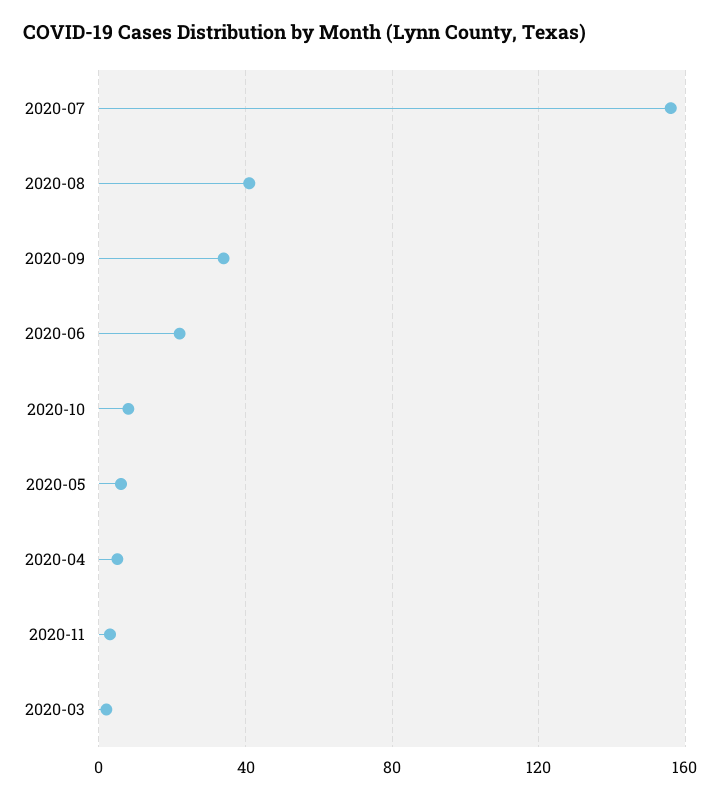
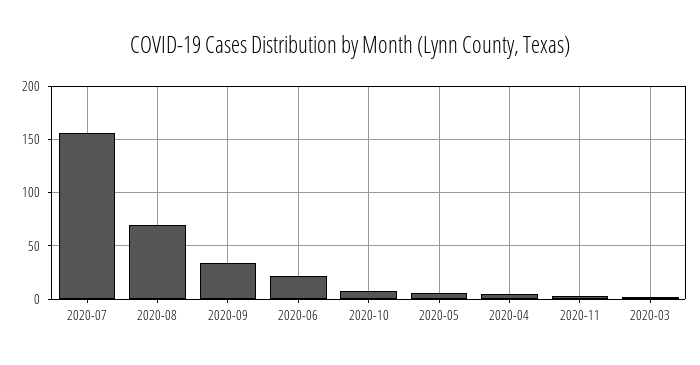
  {
    "2020-07": 155,
-   "2020-08": 40,
+   "2020-08": 70,
    "2020-09": 35,
    "2020-06": 20,
    "2020-10": 10,
    "2020-05": 5,
    "2020-04": 5,
    "2020-11": 5,
    "2020-03": 0
  }

